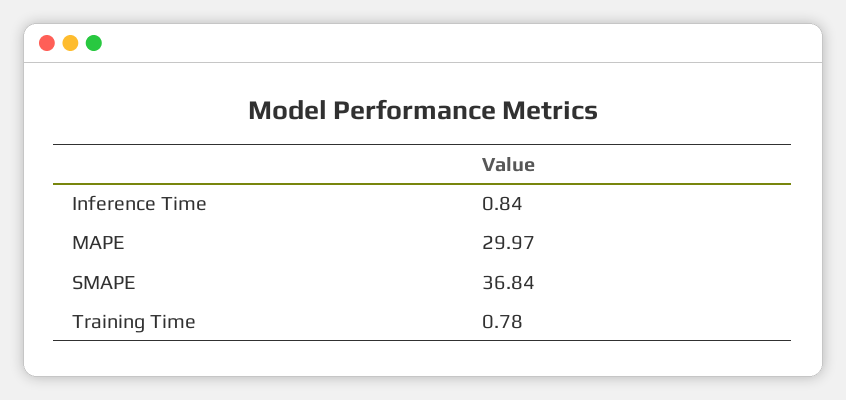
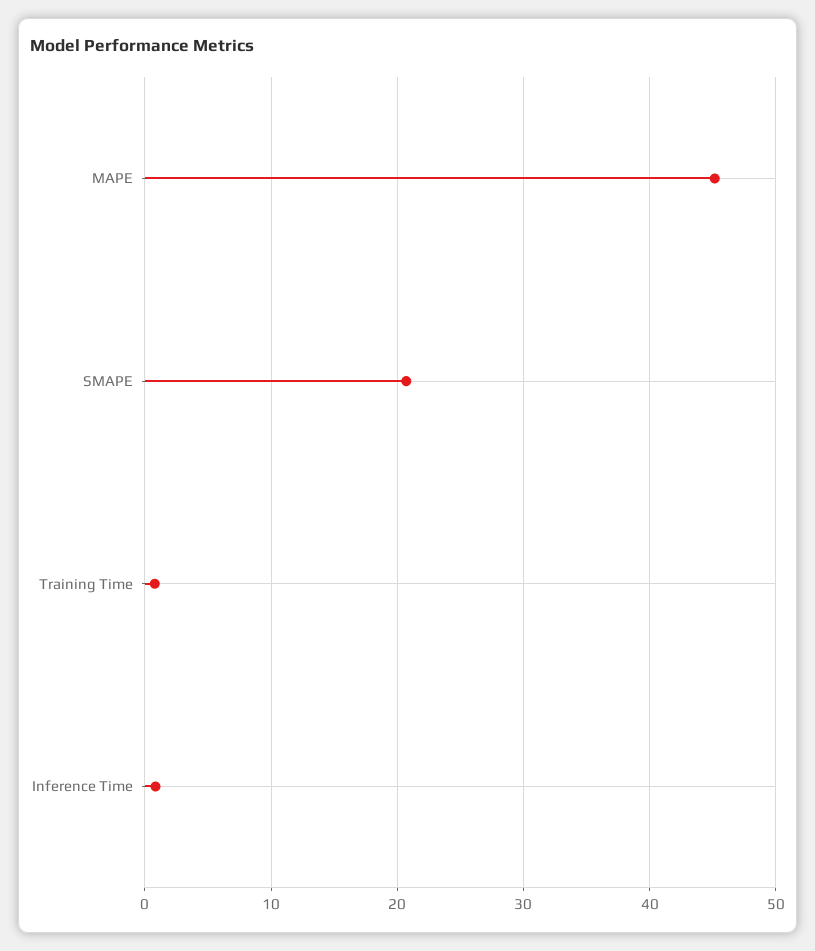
  {
    "Inference Time": 0.84,
-   "MAPE": 29.97,
+   "MAPE": 45,
-   "SMAPE": 36.84,
+   "SMAPE": 21,
    "Training Time": 0.78
  }

